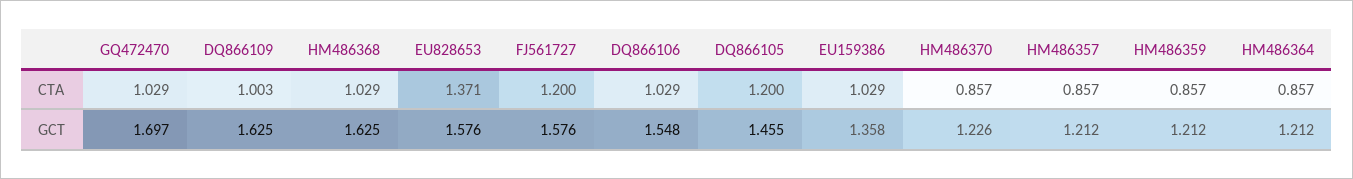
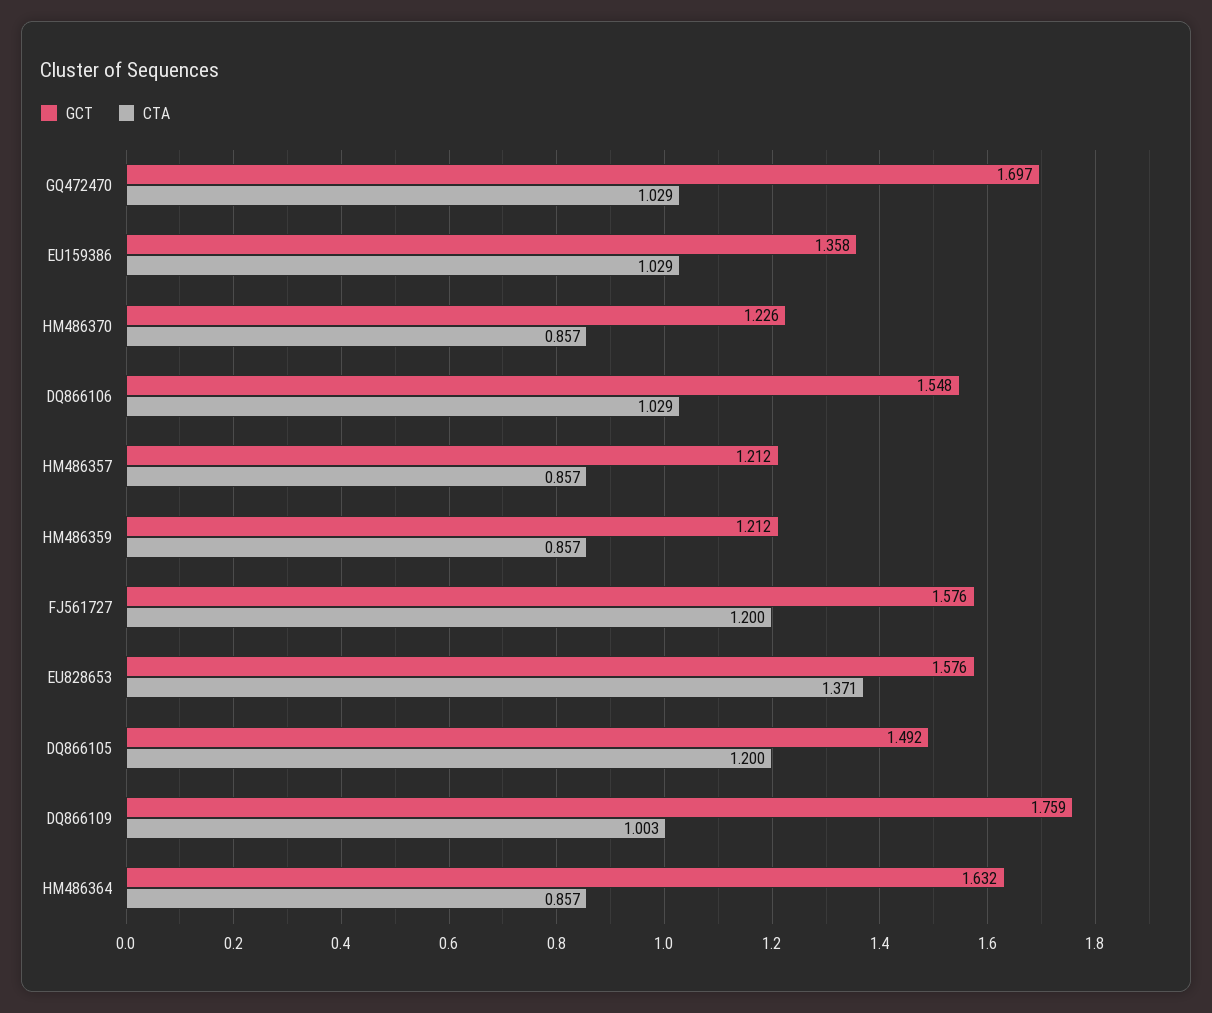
  {
    "CTA": {
      "GQ472470": 1.029,
      "DQ866109": 1.003,
-     "HM486368": 1.029,
      "EU828653": 1.371,
      "FJ561727": 1.2,
      "DQ866106": 1.029,
      "DQ866105": 1.2,
      "EU159386": 1.029,
      "HM486370": 0.857,
      "HM486357": 0.857,
      "HM486359": 0.857,
      "HM486364": 0.857
    },
    "GCT": {
      "GQ472470": 1.697,
-     "DQ866109": 1.625,
+     "DQ866109": 1.759,
-     "HM486368": 1.625,
      "EU828653": 1.576,
      "FJ561727": 1.576,
      "DQ866106": 1.548,
-     "DQ866105": 1.455,
+     "DQ866105": 1.492,
      "EU159386": 1.358,
      "HM486370": 1.226,
      "HM486357": 1.212,
      "HM486359": 1.212,
-     "HM486364": 1.212
+     "HM486364": 1.632
    }
  }

